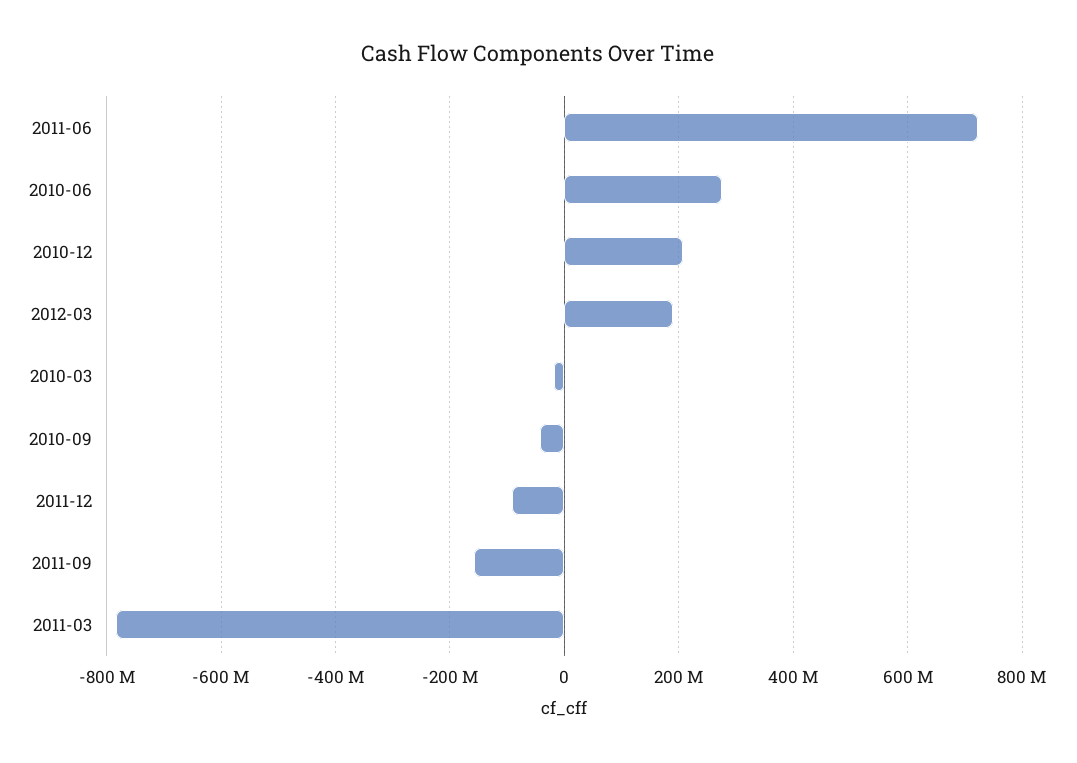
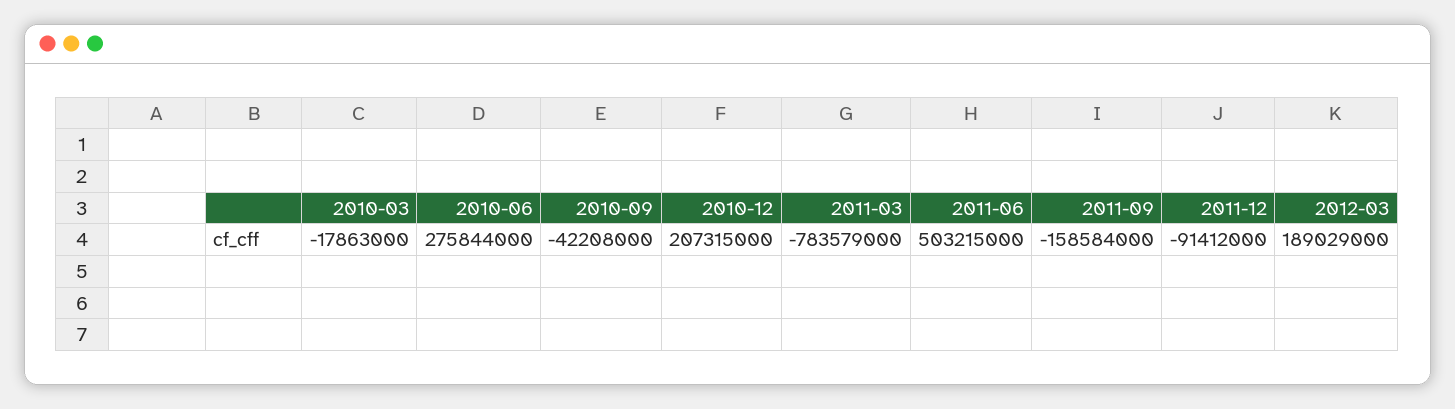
  {
-   "2011-06": 720000000,
+   "2011-06": 503215000,
    "2010-06": 275844000,
    "2010-12": 207315000,
    "2012-03": 189029000,
    "2010-03": -17863000,
    "2010-09": -42208000,
    "2011-12": -91412000,
    "2011-09": -158584000,
    "2011-03": -783579000
  }

